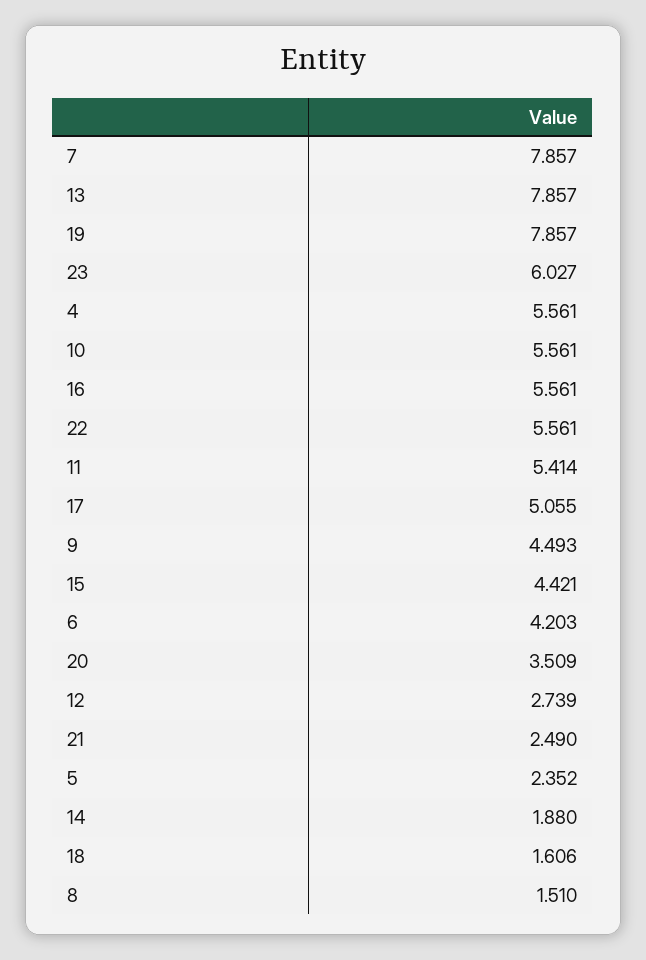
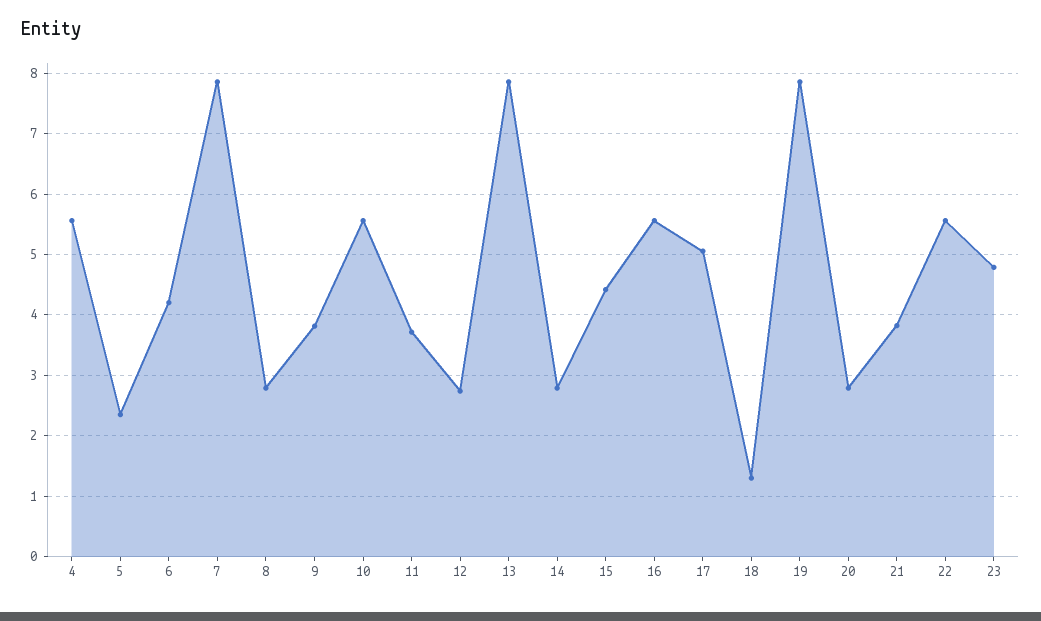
  {
    "7": 7.857,
    "13": 7.857,
    "19": 7.857,
-   "23": 6.027,
+   "23": 4.8,
    "4": 5.561,
    "10": 5.561,
    "16": 5.561,
    "22": 5.561,
-   "11": 5.414,
+   "11": 3.7,
    "17": 5.055,
-   "9": 4.493,
+   "9": 3.8,
    "15": 4.421,
    "6": 4.203,
-   "20": 3.509,
+   "20": 2.8,
    "12": 2.739,
-   "21": 2.49,
+   "21": 3.8,
    "5": 2.352,
-   "14": 1.88,
+   "14": 2.8,
-   "18": 1.606,
+   "18": 1.3,
-   "8": 1.51
+   "8": 2.8
  }

